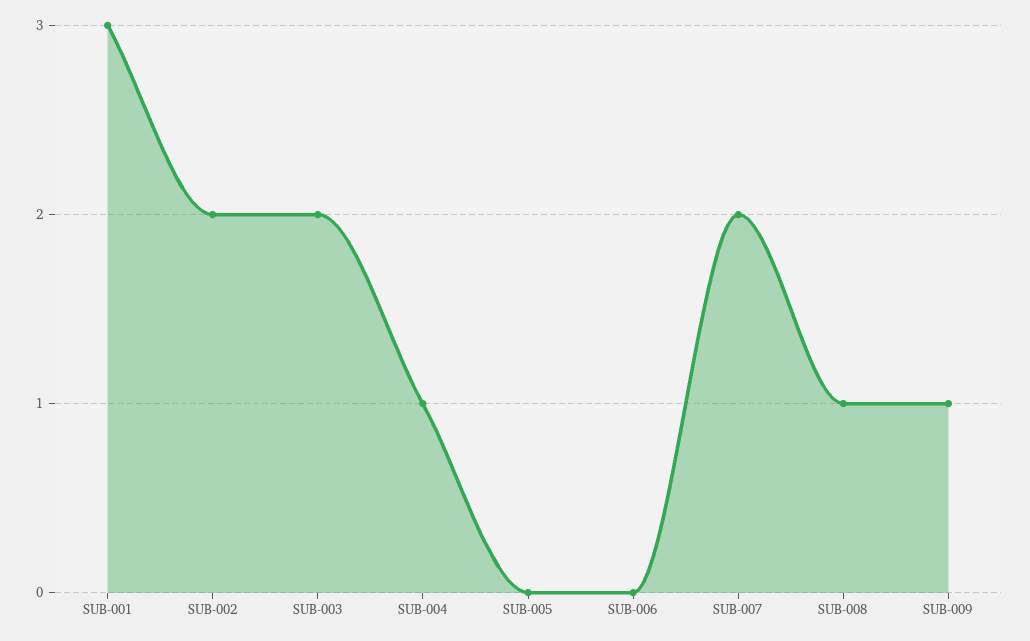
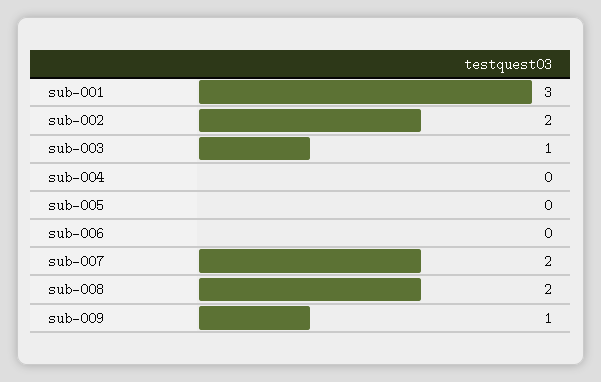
  {
    "SUB-001": 3,
    "SUB-002": 2,
-   "SUB-003": 2,
+   "SUB-003": 1,
-   "SUB-004": 1,
+   "SUB-004": 0,
    "SUB-005": 0,
    "SUB-006": 0,
    "SUB-007": 2,
-   "SUB-008": 1,
+   "SUB-008": 2,
    "SUB-009": 1
  }

